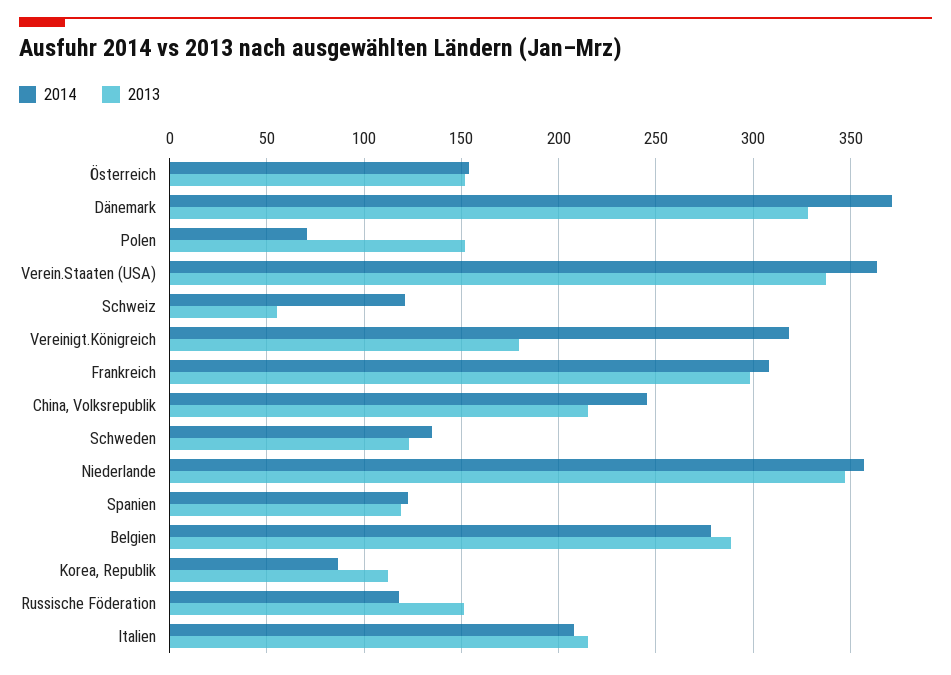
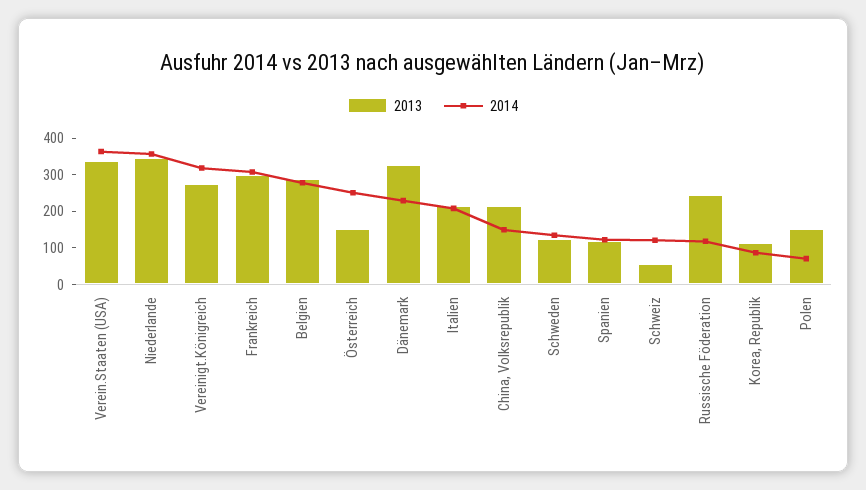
  {
    "2014": {
-     "Österreich": 155,
+     "Österreich": 250,
-     "Dänemark": 370,
+     "Dänemark": 225,
      "Polen": 70,
      "Verein.Staaten (USA)": 365,
      "Schweiz": 120,
      "Vereinigt.Königreich": 320,
      "Frankreich": 310,
-     "China, Volksrepublik": 245,
+     "China, Volksrepublik": 150,
      "Schweden": 135,
      "Niederlande": 355,
      "Spanien": 125,
      "Belgien": 280,
      "Korea, Republik": 85,
      "Russische Föderation": 120,
      "Italien": 210
    },
    "2013": {
      "Österreich": 150,
      "Dänemark": 330,
      "Polen": 150,
      "Verein.Staaten (USA)": 335,
      "Schweiz": 55,
-     "Vereinigt.Königreich": 180,
+     "Vereinigt.Königreich": 275,
      "Frankreich": 300,
      "China, Volksrepublik": 215,
      "Schweden": 125,
      "Niederlande": 345,
      "Spanien": 120,
      "Belgien": 290,
      "Korea, Republik": 110,
-     "Russische Föderation": 150,
+     "Russische Föderation": 250,
      "Italien": 215
    }
  }

